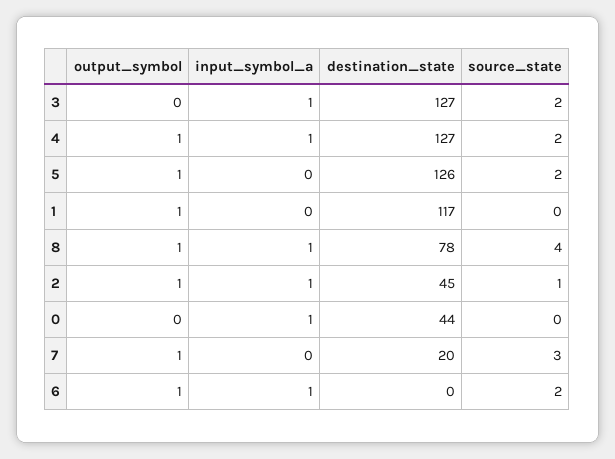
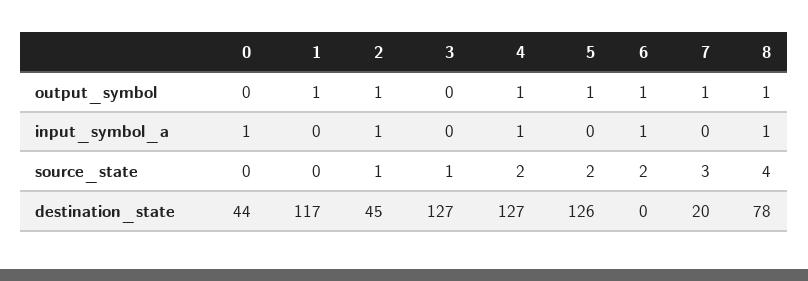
  {
    "output_symbol": {
      "3": 0,
      "4": 1,
      "5": 1,
      "1": 1,
      "8": 1,
      "2": 1,
      "0": 0,
      "7": 1,
      "6": 1
    },
    "input_symbol_a": {
-     "3": 1,
+     "3": 0,
      "4": 1,
      "5": 0,
      "1": 0,
      "8": 1,
      "2": 1,
      "0": 1,
      "7": 0,
      "6": 1
    },
    "destination_state": {
      "3": 127,
      "4": 127,
      "5": 126,
      "1": 117,
      "8": 78,
      "2": 45,
      "0": 44,
      "7": 20,
      "6": 0
    },
    "source_state": {
-     "3": 2,
+     "3": 1,
      "4": 2,
      "5": 2,
      "1": 0,
      "8": 4,
      "2": 1,
      "0": 0,
      "7": 3,
      "6": 2
    }
  }

